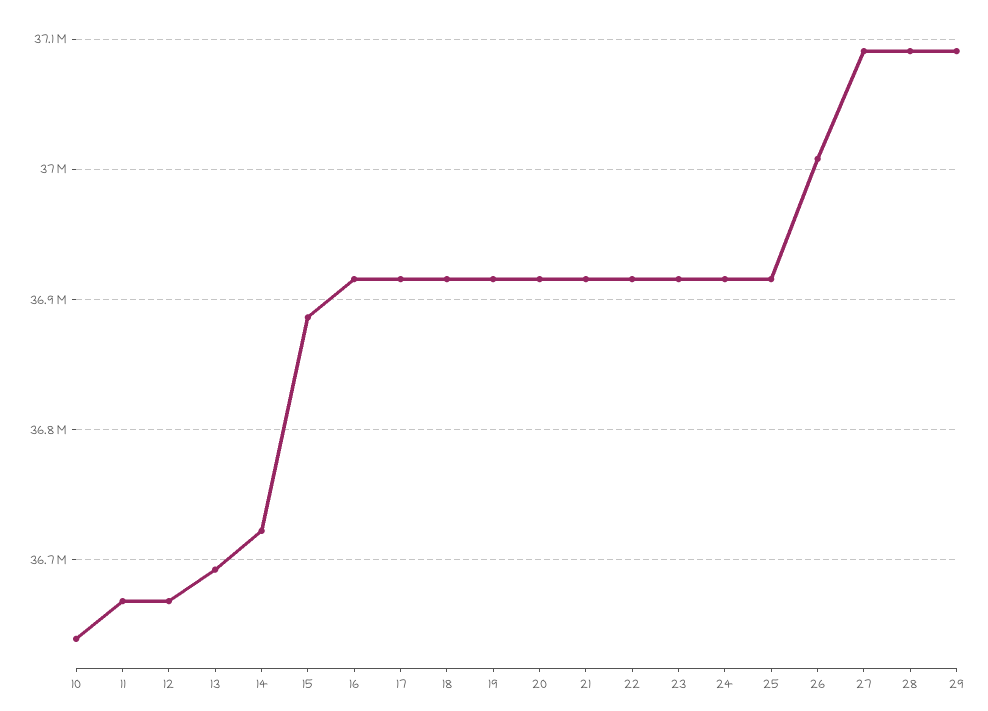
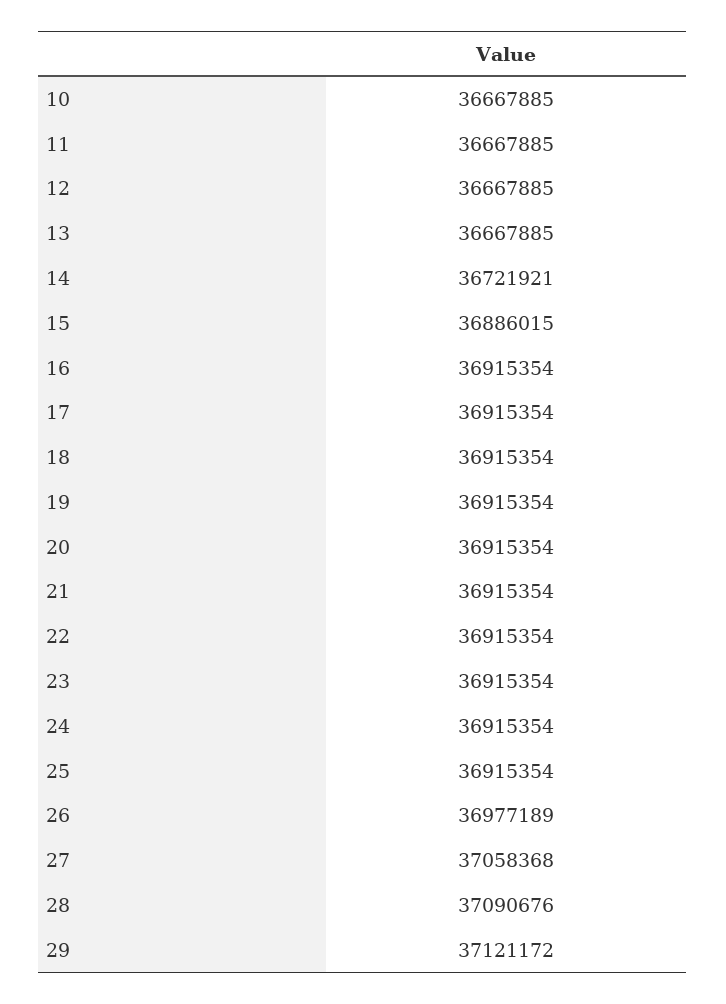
  {
-   "10": 36640000,
+   "10": 36667885,
    "11": 36667885,
    "12": 36667885,
-   "13": 36690000,
+   "13": 36667885,
    "14": 36721921,
    "15": 36886015,
    "16": 36915354,
    "17": 36915354,
    "18": 36915354,
    "19": 36915354,
    "20": 36915354,
    "21": 36915354,
    "22": 36915354,
    "23": 36915354,
    "24": 36915354,
    "25": 36915354,
-   "26": 37010000,
+   "26": 36977189,
-   "27": 37090000,
+   "27": 37058368,
    "28": 37090676,
-   "29": 37090000
+   "29": 37121172
  }

